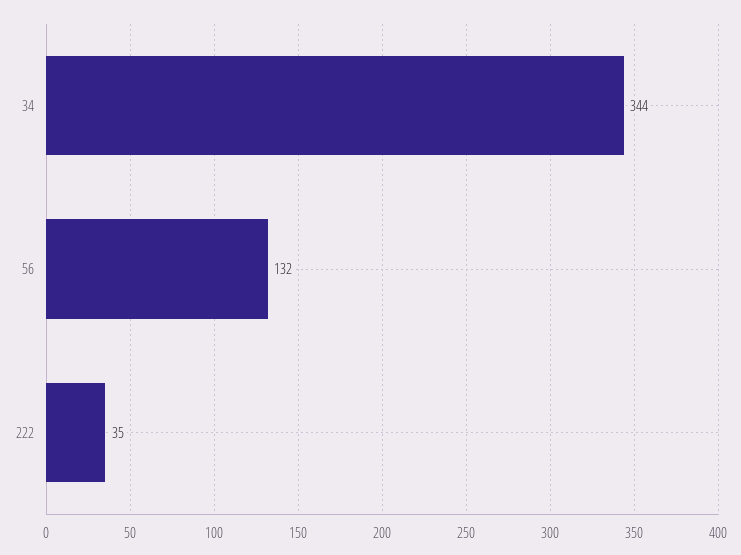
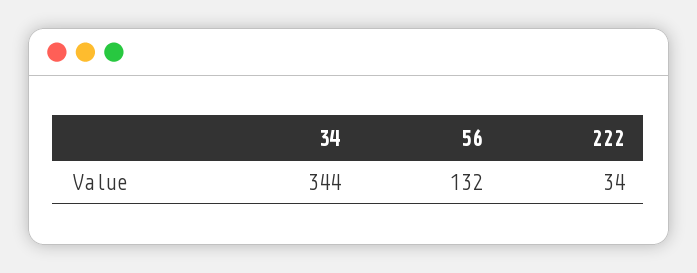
  {
    "34": 344,
    "56": 132,
-   "222": 35
+   "222": 34
  }

